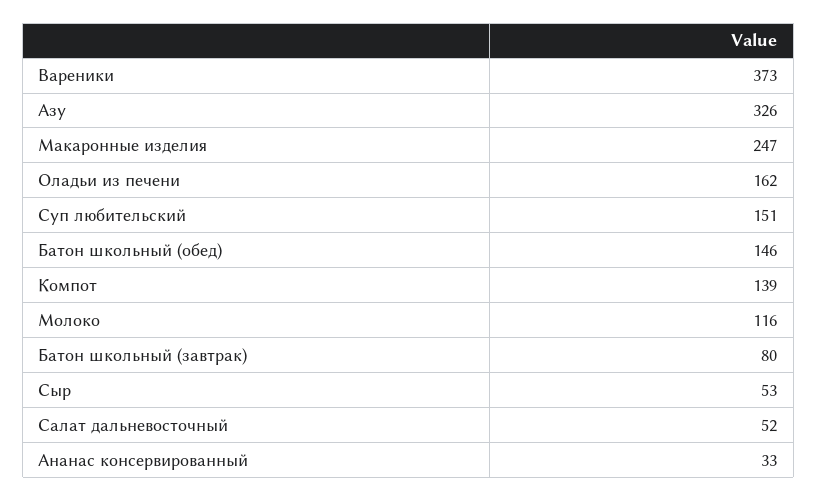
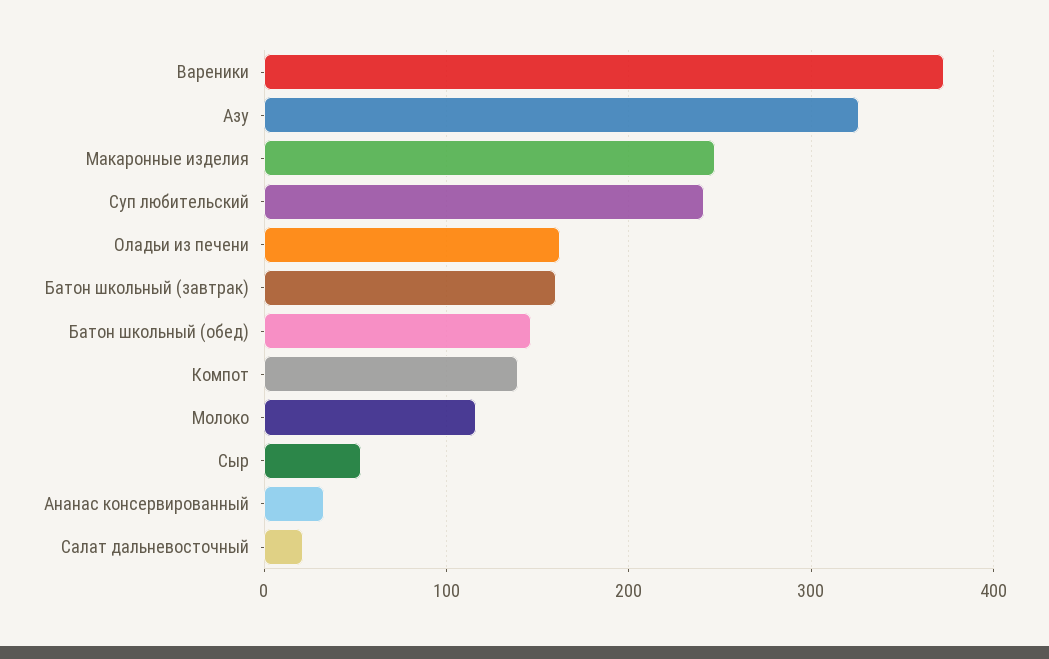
  {
    "Вареники": 373,
    "Азу": 326,
    "Макаронные изделия": 247,
    "Оладьи из печени": 162,
-   "Суп любительский": 151,
+   "Суп любительский": 240,
    "Батон школьный (обед)": 146,
    "Компот": 139,
    "Молоко": 116,
-   "Батон школьный (завтрак)": 80,
+   "Батон школьный (завтрак)": 160,
    "Сыр": 53,
-   "Салат дальневосточный": 52,
+   "Салат дальневосточный": 20,
    "Ананас консервированный": 33
  }

